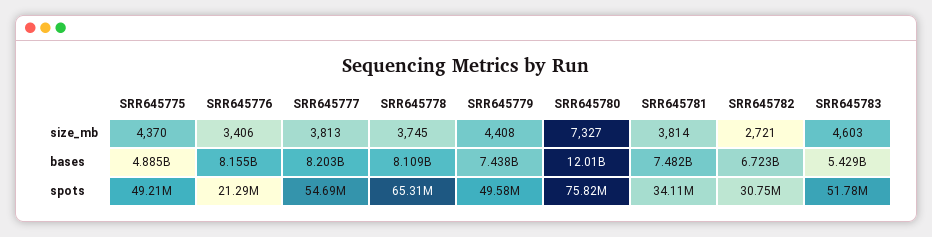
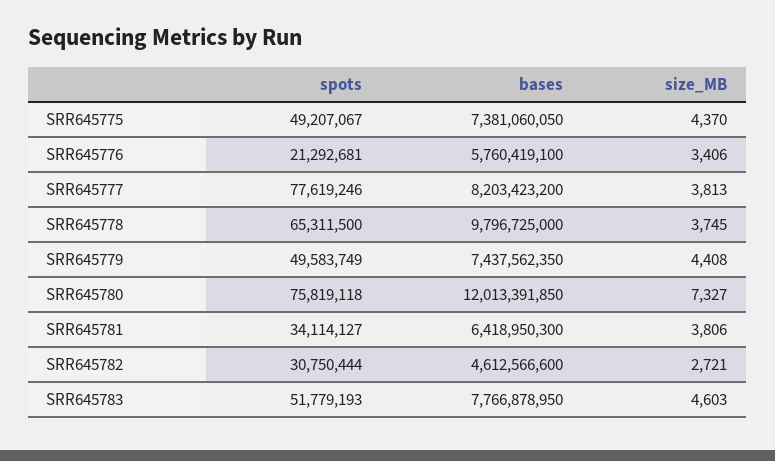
  {
    "SRR645775": {
      "size_mb": 4370,
-     "bases": 4885000000,
+     "bases": 7381060050,
      "spots": 49207067
    },
    "SRR645776": {
      "size_mb": 3406,
-     "bases": 8155000000,
+     "bases": 5760419100,
      "spots": 21292681
    },
    "SRR645777": {
      "size_mb": 3813,
      "bases": 8203423200,
-     "spots": 54690000
+     "spots": 77619246
    },
    "SRR645778": {
      "size_mb": 3745,
-     "bases": 8109000000,
+     "bases": 9796725000,
      "spots": 65311500
    },
    "SRR645779": {
      "size_mb": 4408,
      "bases": 7437562350,
      "spots": 49583749
    },
    "SRR645780": {
      "size_mb": 7327,
      "bases": 12013391850,
      "spots": 75819118
    },
    "SRR645781": {
-     "size_mb": 3814,
+     "size_mb": 3806,
-     "bases": 7482000000,
+     "bases": 6418950300,
      "spots": 34114127
    },
    "SRR645782": {
      "size_mb": 2721,
-     "bases": 6723000000,
+     "bases": 4612566600,
      "spots": 30750444
    },
    "SRR645783": {
      "size_mb": 4603,
-     "bases": 5429000000,
+     "bases": 7766878950,
      "spots": 51779193
    }
  }

